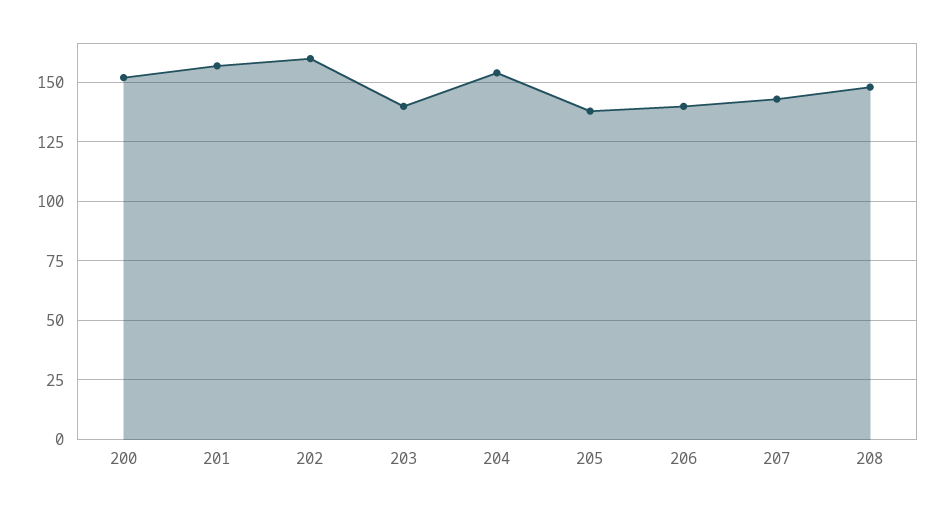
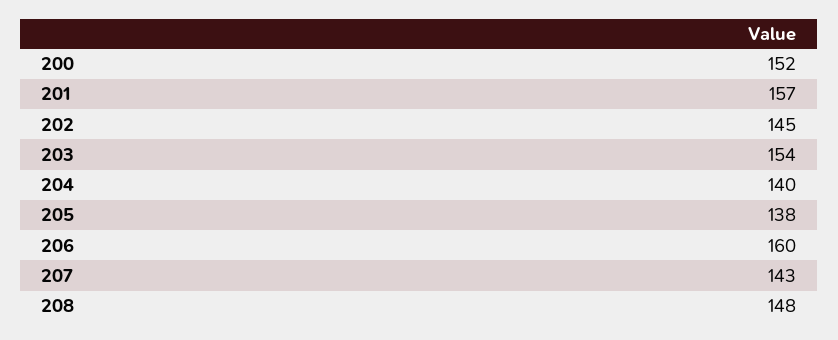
  {
    "200": 152,
    "201": 157,
-   "202": 160,
+   "202": 145,
-   "203": 140,
+   "203": 154,
-   "204": 155,
+   "204": 140,
    "205": 138,
-   "206": 140,
+   "206": 160,
    "207": 143,
    "208": 148
  }

